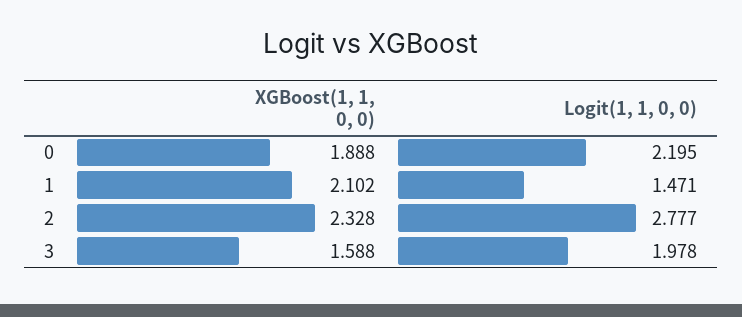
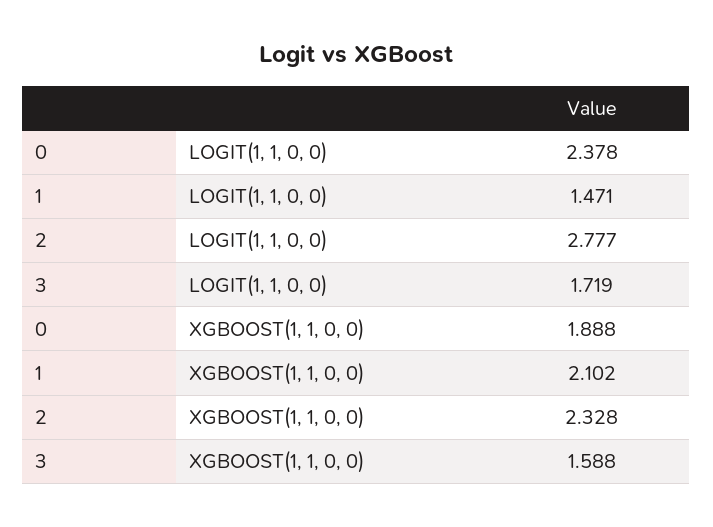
  {
    "XGBoost(1, 1, 0, 0)": {
      "0": 1.888,
      "1": 2.102,
      "2": 2.328,
      "3": 1.588
    },
    "Logit(1, 1, 0, 0)": {
-     "0": 2.195,
+     "0": 2.378,
      "1": 1.471,
      "2": 2.777,
-     "3": 1.978
+     "3": 1.719
    }
  }

